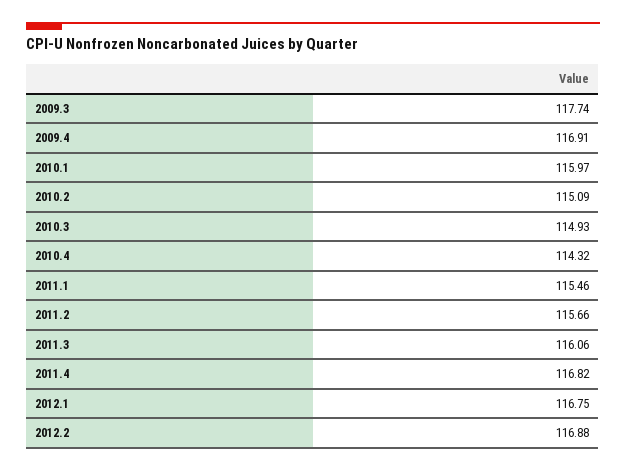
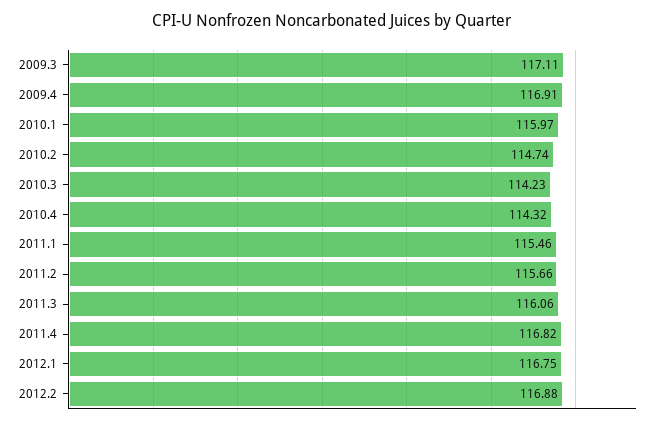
  {
-   "2009.3": 117.74,
+   "2009.3": 117.11,
    "2009.4": 116.91,
    "2010.1": 115.97,
-   "2010.2": 115.09,
+   "2010.2": 114.74,
-   "2010.3": 114.93,
+   "2010.3": 114.23,
    "2010.4": 114.32,
    "2011.1": 115.46,
    "2011.2": 115.66,
    "2011.3": 116.06,
    "2011.4": 116.82,
    "2012.1": 116.75,
    "2012.2": 116.88
  }

